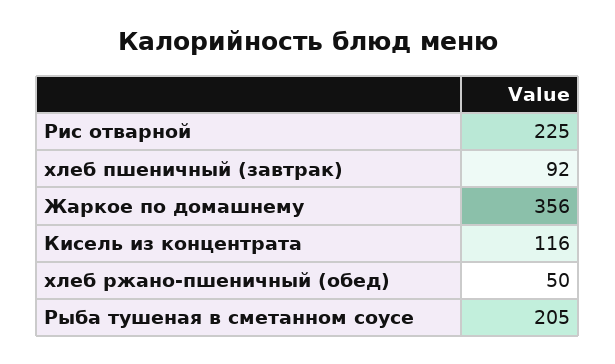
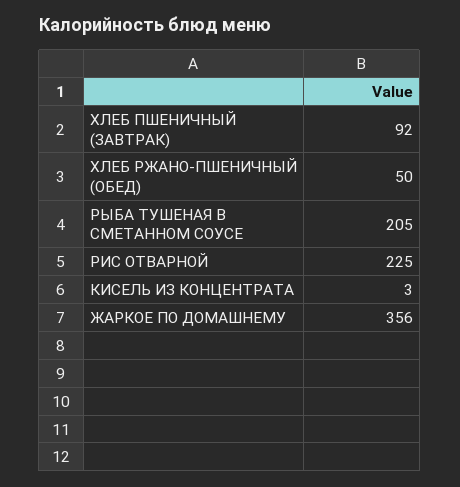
  {
    "Рис отварной": 225,
    "хлеб пшеничный (завтрак)": 92,
    "Жаркое по домашнему": 356,
-   "Кисель из концентрата": 116,
+   "Кисель из концентрата": 3,
    "хлеб ржано-пшеничный (обед)": 50,
    "Рыба тушеная в сметанном соусе": 205
  }

